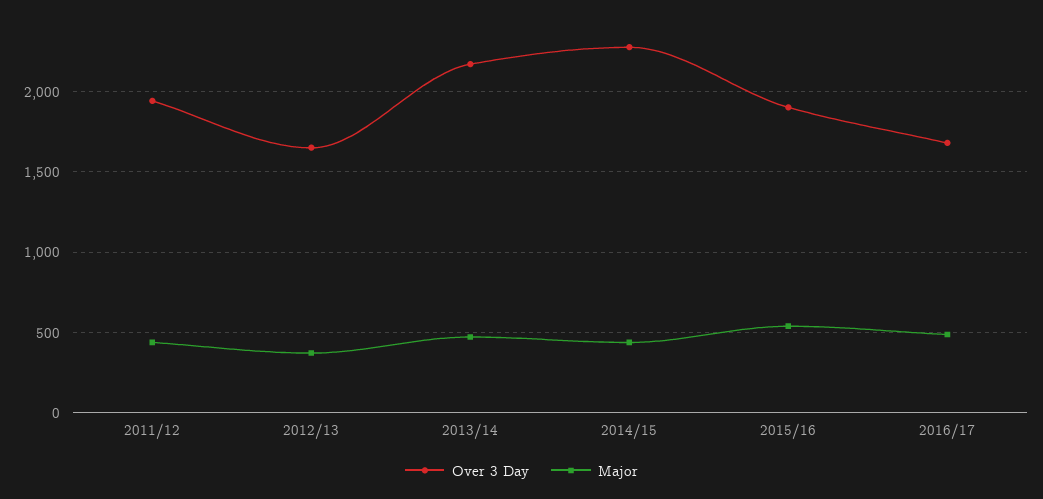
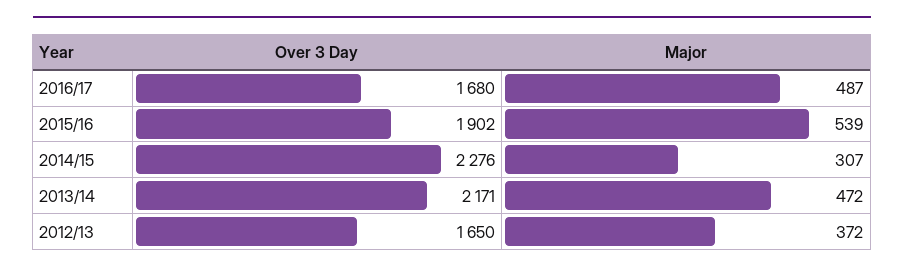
  {
    "Over 3 Day": {
-     "2011/12": 1950,
      "2012/13": 1650,
      "2013/14": 2171,
      "2014/15": 2276,
      "2015/16": 1902,
      "2016/17": 1680
    },
    "Major": {
-     "2011/12": 450,
      "2012/13": 372,
      "2013/14": 472,
-     "2014/15": 450,
+     "2014/15": 307,
      "2015/16": 539,
      "2016/17": 487
    }
  }

